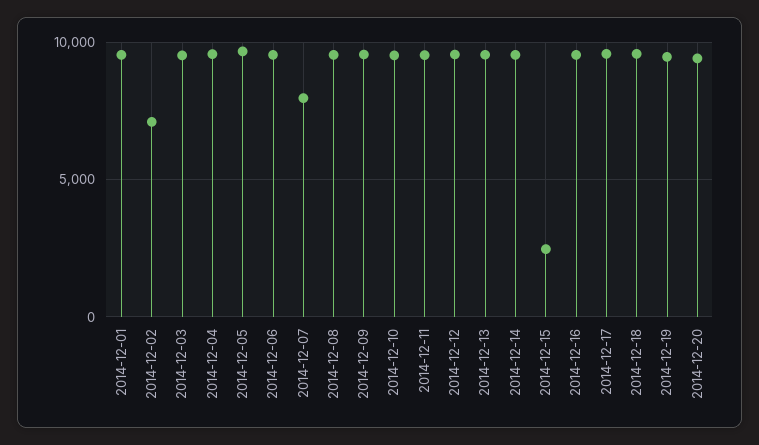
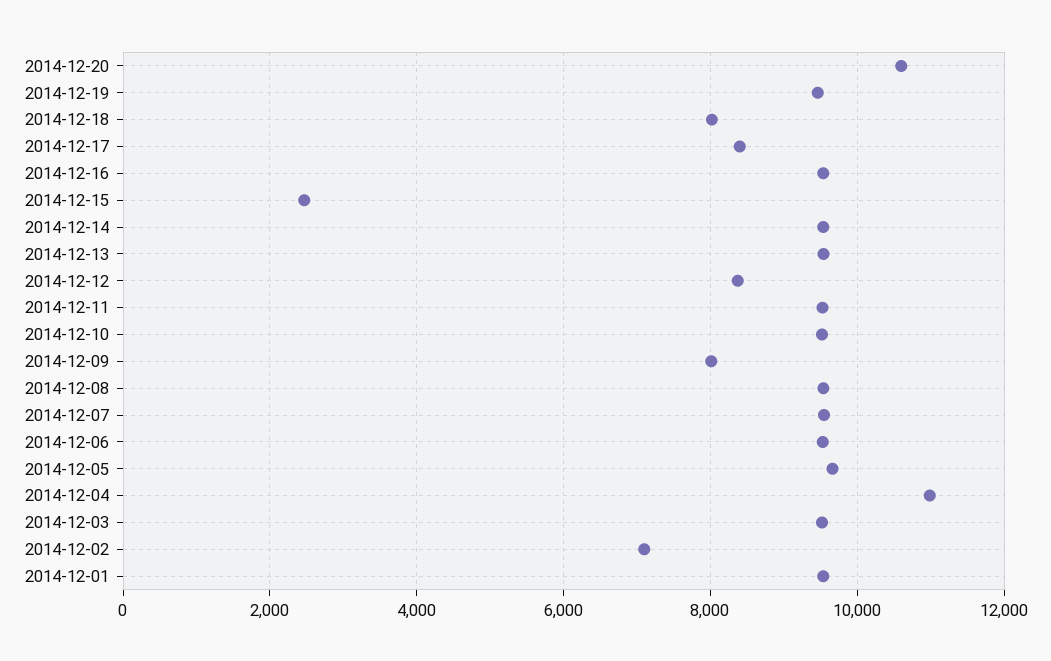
  {
    "2014-12-01": 9600,
    "2014-12-02": 7200,
    "2014-12-03": 9600,
-   "2014-12-04": 9500,
+   "2014-12-04": 11000,
    "2014-12-05": 9600,
    "2014-12-06": 9600,
-   "2014-12-07": 8000,
+   "2014-12-07": 9600,
    "2014-12-08": 9600,
-   "2014-12-09": 9500,
+   "2014-12-09": 8000,
    "2014-12-10": 9600,
    "2014-12-11": 9600,
-   "2014-12-12": 9500,
+   "2014-12-12": 8400,
    "2014-12-13": 9600,
    "2014-12-14": 9600,
    "2014-12-15": 2400,
    "2014-12-16": 9600,
-   "2014-12-17": 9500,
+   "2014-12-17": 8400,
-   "2014-12-18": 9500,
+   "2014-12-18": 8000,
    "2014-12-19": 9400,
-   "2014-12-20": 9500
+   "2014-12-20": 10600
  }

